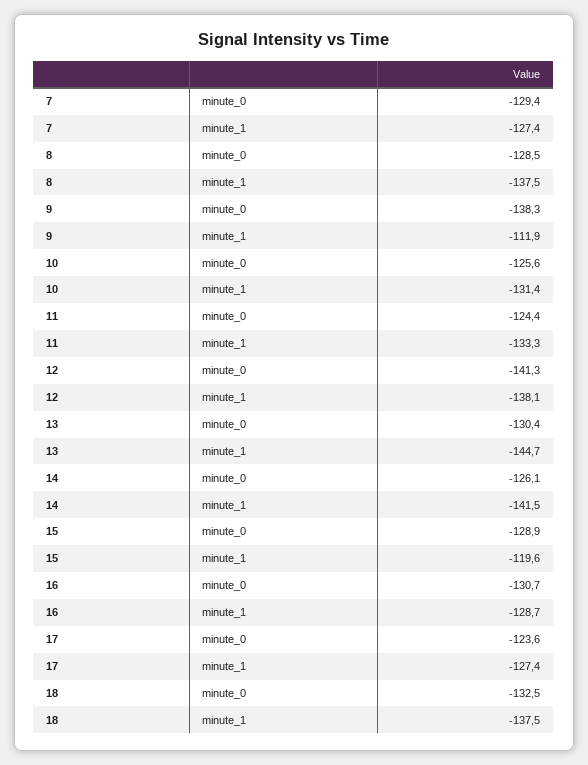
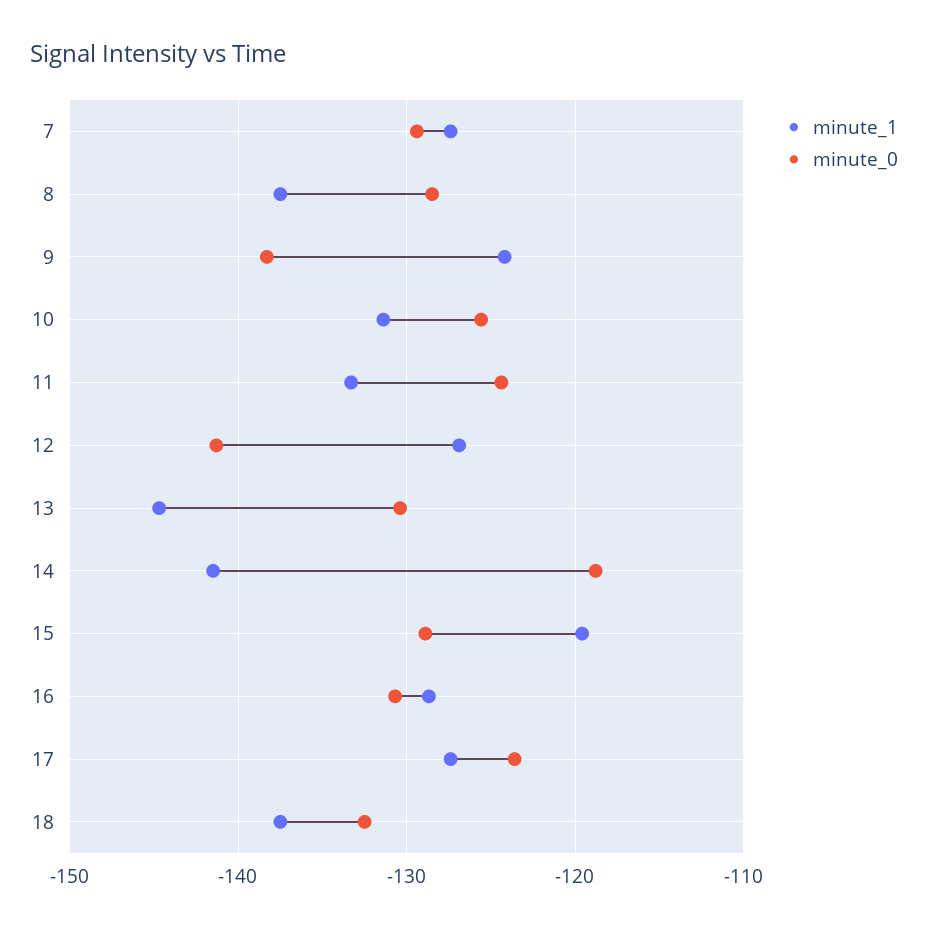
  {
    "minute_0": {
      "7": -129.4,
      "8": -128.5,
      "9": -138.3,
      "10": -125.6,
      "11": -124.4,
      "12": -141.3,
      "13": -130.4,
-     "14": -126.1,
+     "14": -119,
      "15": -128.9,
      "16": -130.7,
      "17": -123.6,
      "18": -132.5
    },
    "minute_1": {
      "7": -127.4,
      "8": -137.5,
-     "9": -111.9,
+     "9": -124,
      "10": -131.4,
      "11": -133.3,
-     "12": -138.1,
+     "12": -127,
      "13": -144.7,
      "14": -141.5,
      "15": -119.6,
      "16": -128.7,
      "17": -127.4,
      "18": -137.5
    }
  }

